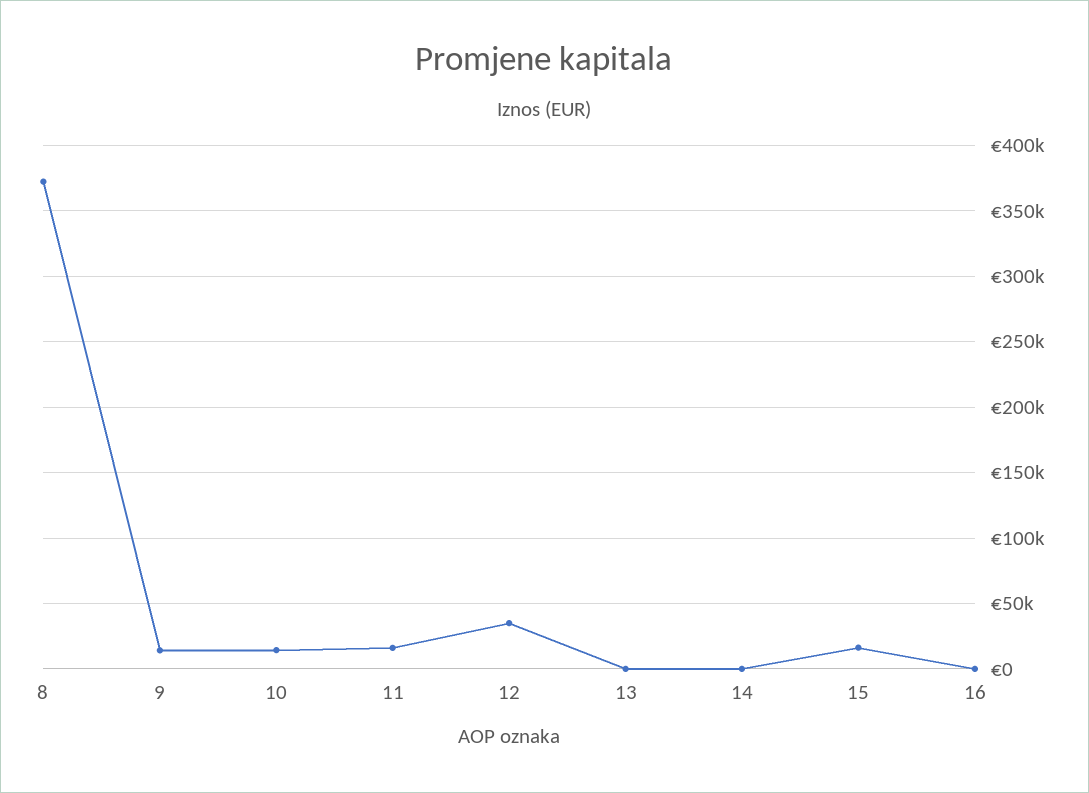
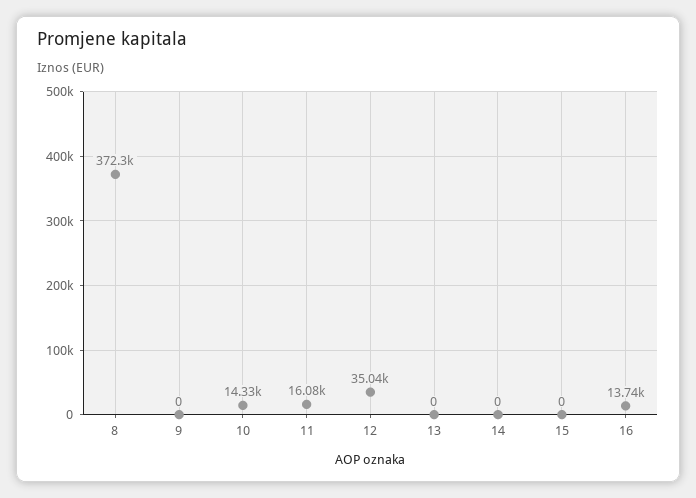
  {
    "8": 372300,
-   "9": 15000,
+   "9": 0,
    "10": 14330,
    "11": 16080,
    "12": 35040,
    "13": 0,
    "14": 0,
-   "15": 15000,
+   "15": 0,
-   "16": 0
+   "16": 13740
  }

